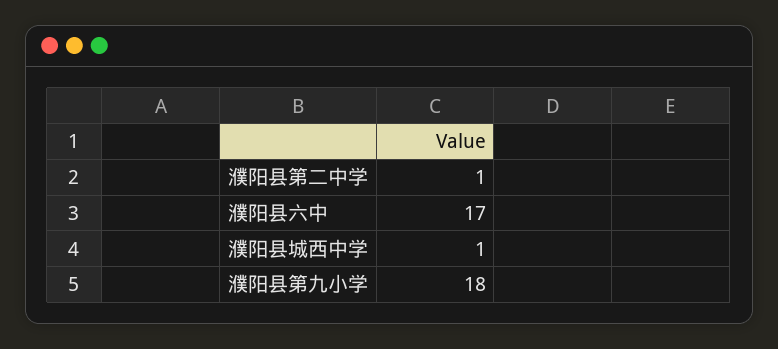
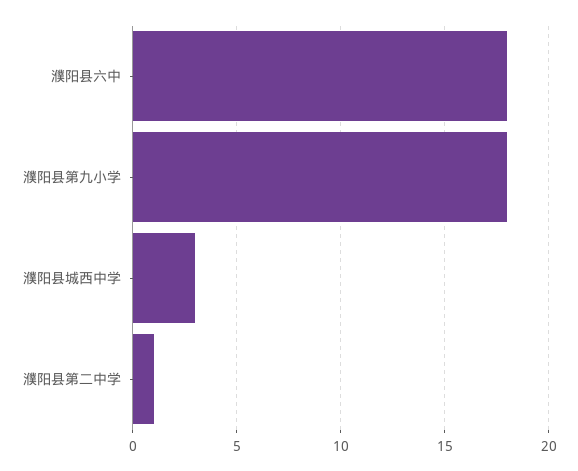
  {
    "濮阳县第二中学": 1,
-   "濮阳县六中": 17,
+   "濮阳县六中": 18,
-   "濮阳县城西中学": 1,
+   "濮阳县城西中学": 3,
    "濮阳县第九小学": 18
  }

